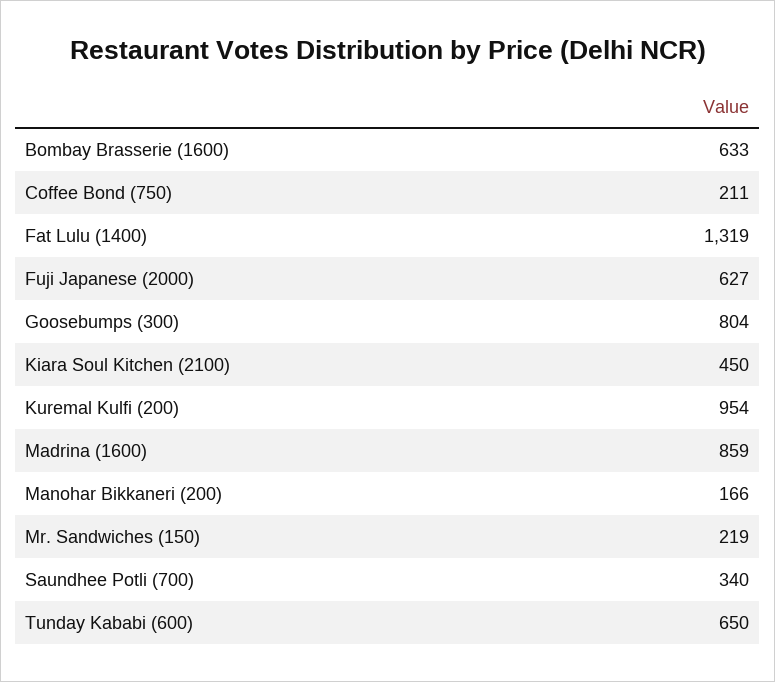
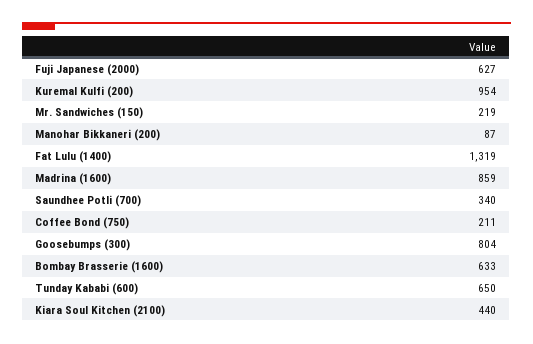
  {
    "Bombay Brasserie (1600)": 633,
    "Coffee Bond (750)": 211,
    "Fat Lulu (1400)": 1319,
    "Fuji Japanese (2000)": 627,
    "Goosebumps (300)": 804,
-   "Kiara Soul Kitchen (2100)": 450,
+   "Kiara Soul Kitchen (2100)": 440,
    "Kuremal Kulfi (200)": 954,
    "Madrina (1600)": 859,
-   "Manohar Bikkaneri (200)": 166,
+   "Manohar Bikkaneri (200)": 87,
    "Mr. Sandwiches (150)": 219,
    "Saundhee Potli (700)": 340,
    "Tunday Kababi (600)": 650
  }

